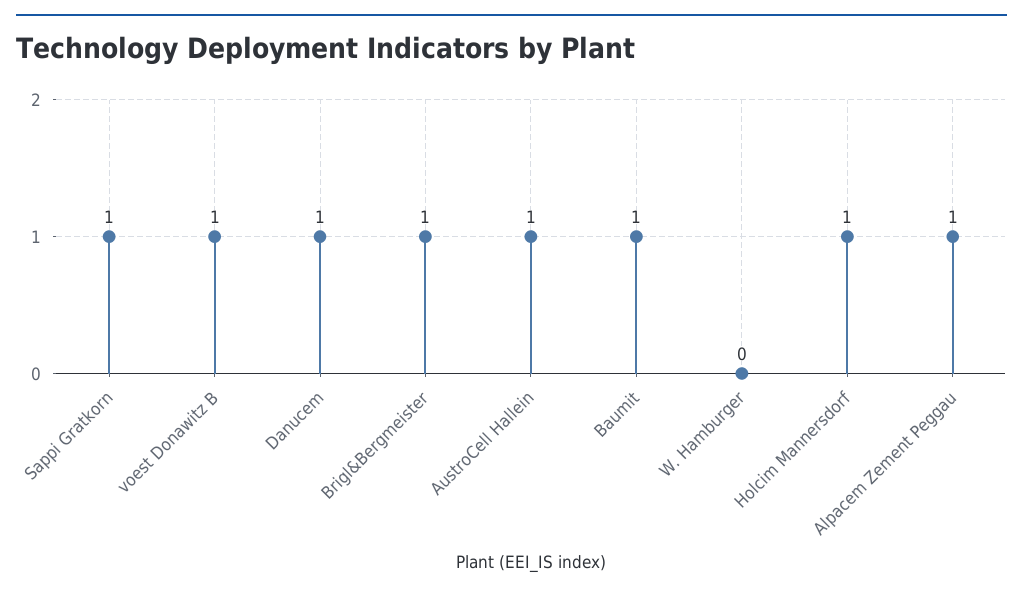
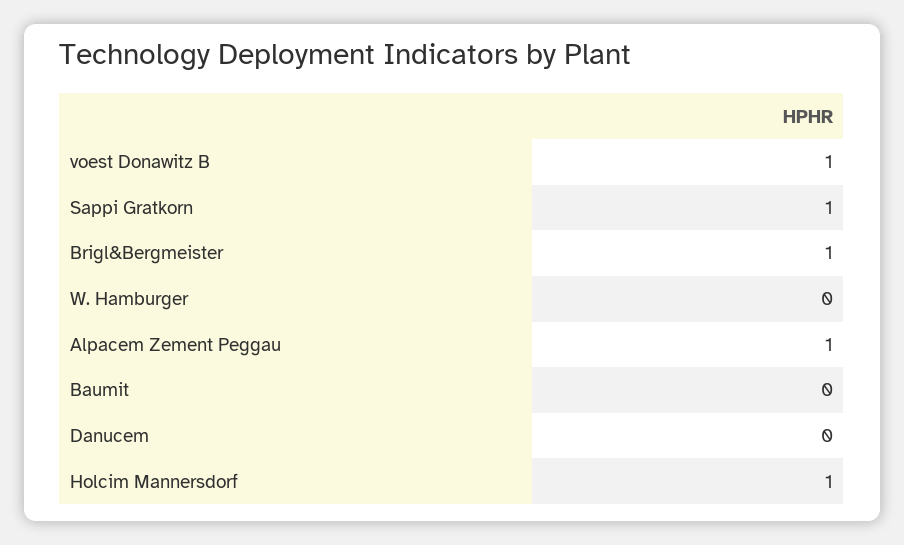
  {
    "Sappi Gratkorn": 1,
    "voest Donawitz B": 1,
-   "Danucem": 1,
+   "Danucem": 0,
    "Brigl&Bergmeister": 1,
-   "AustroCell Hallein": 1,
-   "Baumit": 1,
+   "Baumit": 0,
    "W. Hamburger": 0,
    "Holcim Mannersdorf": 1,
    "Alpacem Zement Peggau": 1
  }

